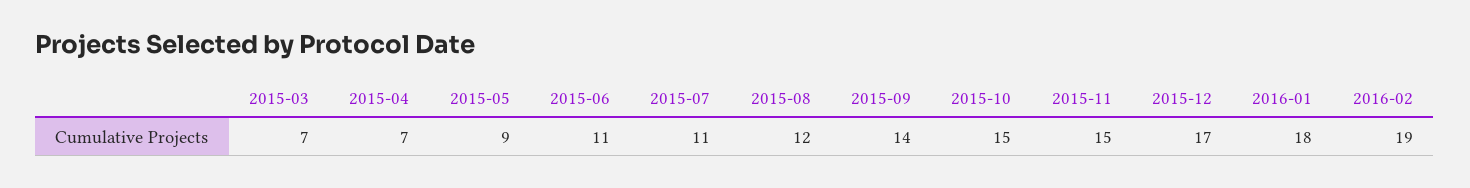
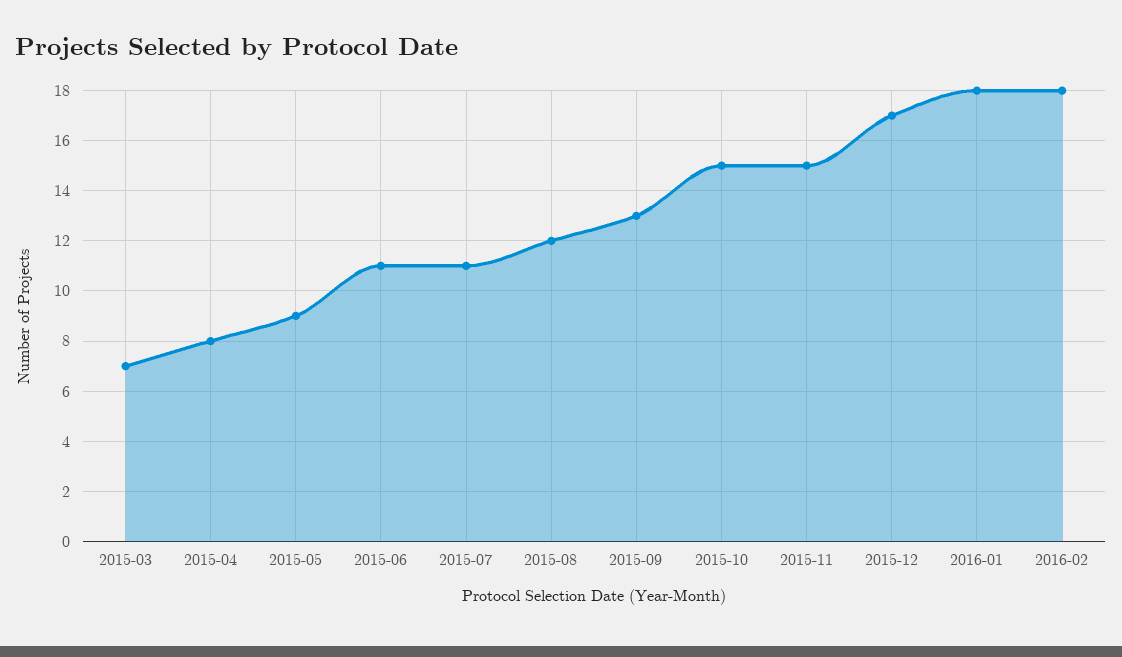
  {
    "2015-03": 7,
-   "2015-04": 7,
+   "2015-04": 8,
    "2015-05": 9,
    "2015-06": 11,
    "2015-07": 11,
    "2015-08": 12,
-   "2015-09": 14,
+   "2015-09": 13,
    "2015-10": 15,
    "2015-11": 15,
    "2015-12": 17,
    "2016-01": 18,
-   "2016-02": 19
+   "2016-02": 18
  }

